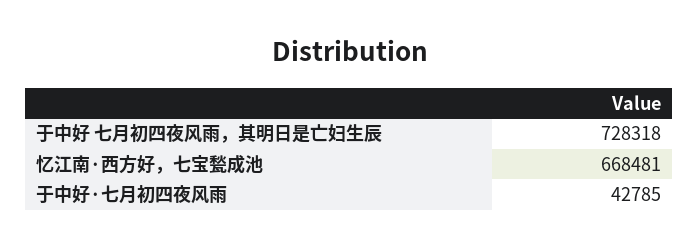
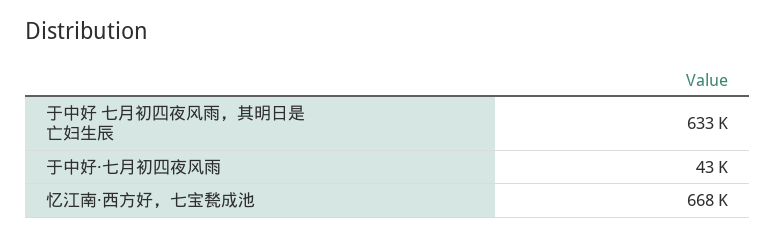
  {
-   "于中好 七月初四夜风雨，其明日是亡妇生辰": 728318,
+   "于中好 七月初四夜风雨，其明日是亡妇生辰": 633000,
    "忆江南·西方好，七宝甃成池": 668481,
    "于中好·七月初四夜风雨": 42785
  }

